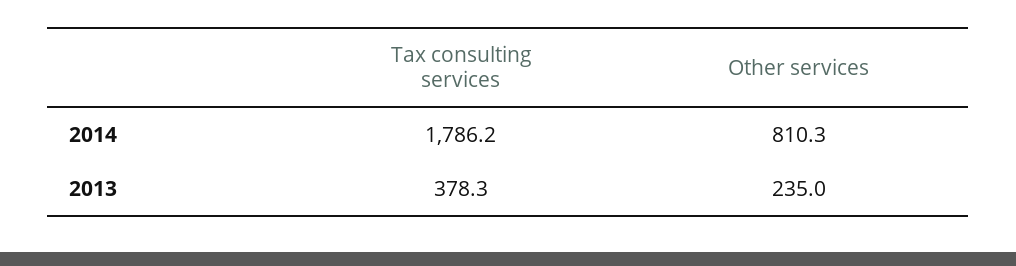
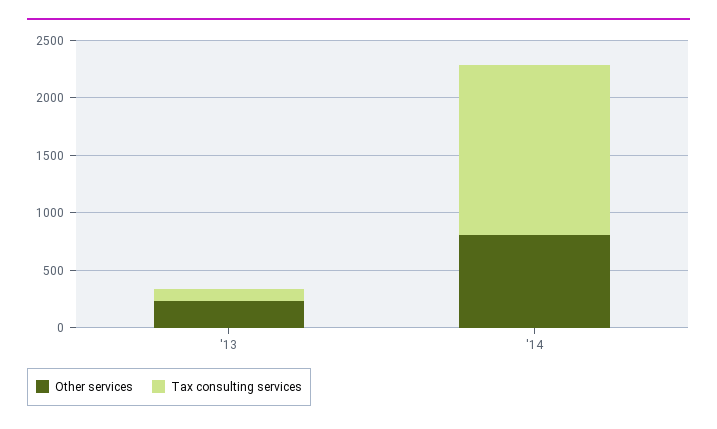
  {
    "Tax consulting services": {
-     "2014": 1786.2,
+     "2014": 1500,
-     "2013": 378.3
+     "2013": 100
    },
    "Other services": {
      "2014": 810.3,
      "2013": 235
    }
  }

